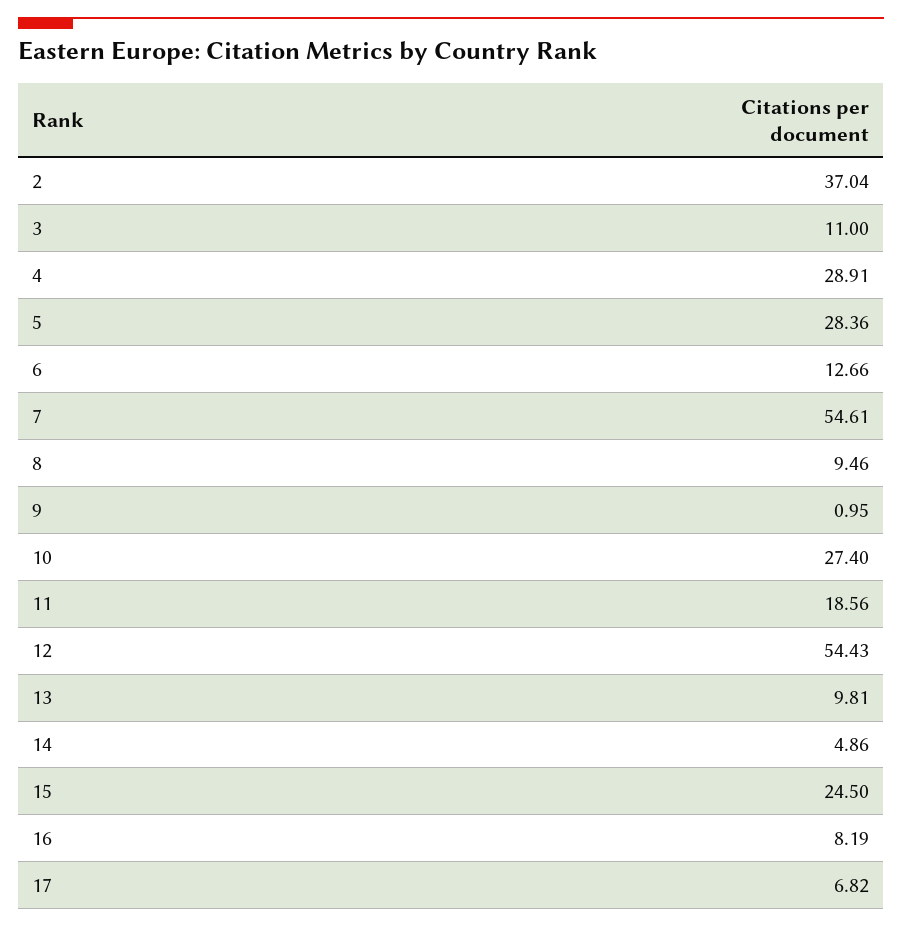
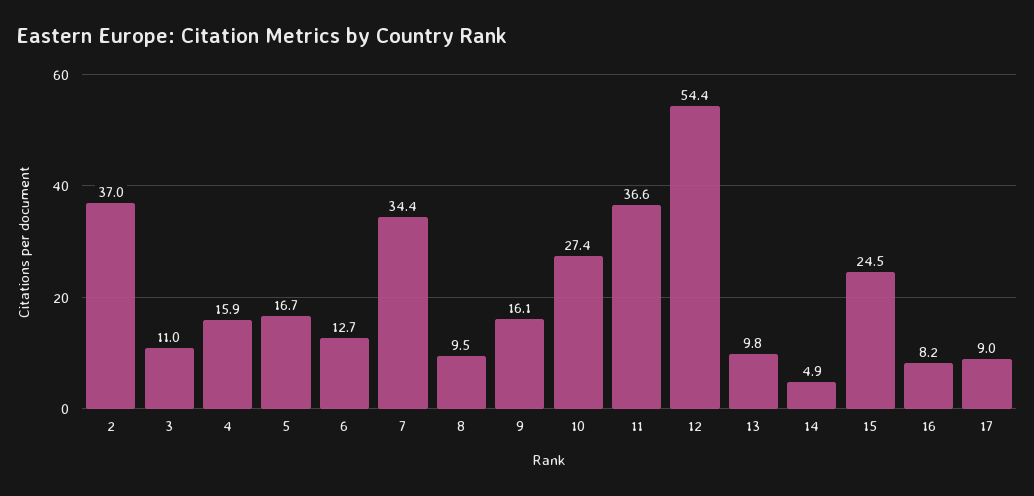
  {
    "2": 37.04,
    "3": 11,
-   "4": 28.91,
+   "4": 15.9,
-   "5": 28.36,
+   "5": 16.7,
    "6": 12.66,
-   "7": 54.61,
+   "7": 34.4,
    "8": 9.46,
-   "9": 0.95,
+   "9": 16.1,
    "10": 27.4,
-   "11": 18.56,
+   "11": 36.6,
    "12": 54.43,
    "13": 9.81,
    "14": 4.86,
    "15": 24.5,
    "16": 8.19,
-   "17": 6.82
+   "17": 9
  }

